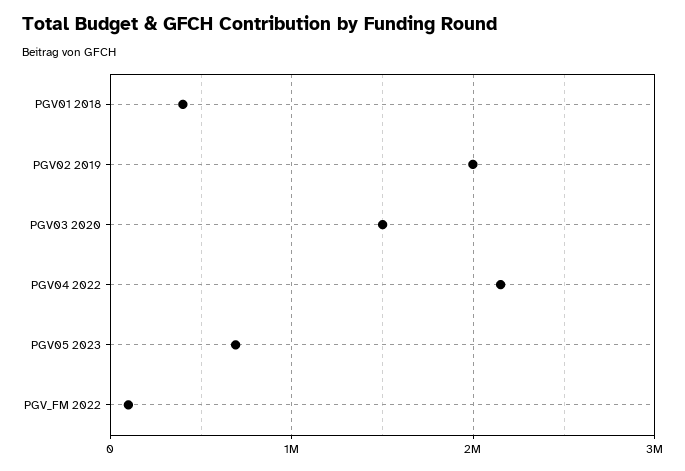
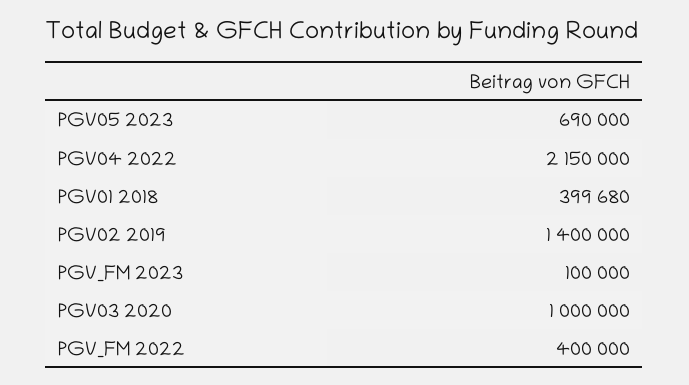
  {
    "PGV01 2018": 399680,
-   "PGV02 2019": 2000000,
+   "PGV02 2019": 1400000,
-   "PGV03 2020": 1500000,
+   "PGV03 2020": 1000000,
    "PGV04 2022": 2150000,
    "PGV05 2023": 690000,
-   "PGV_FM 2022": 100000
+   "PGV_FM 2022": 400000,
+   "PGV_FM 2023": 100000
  }

